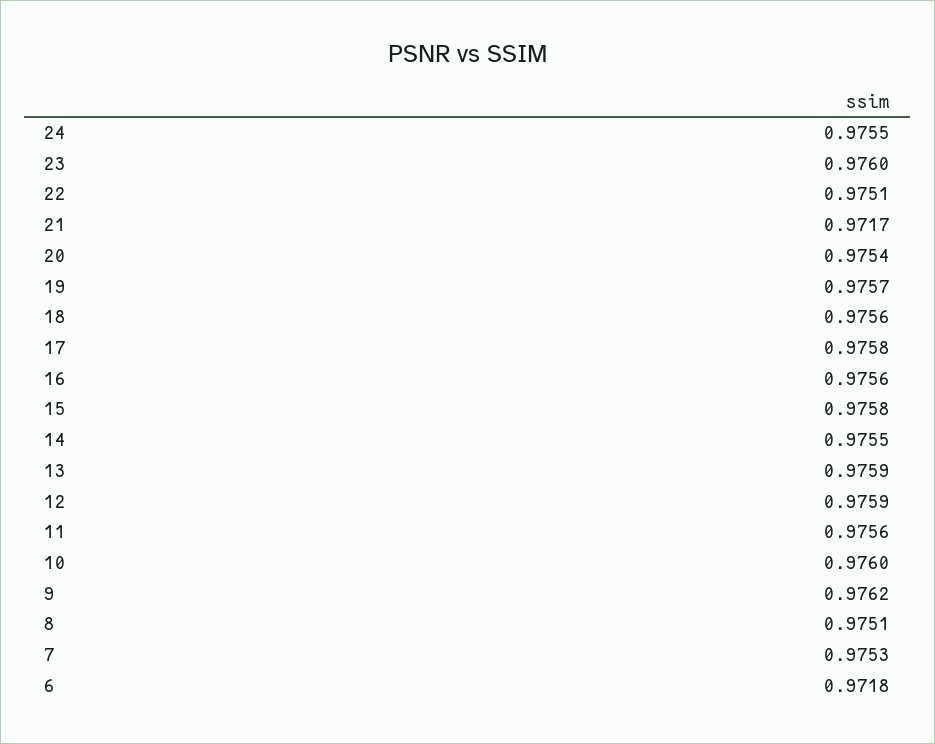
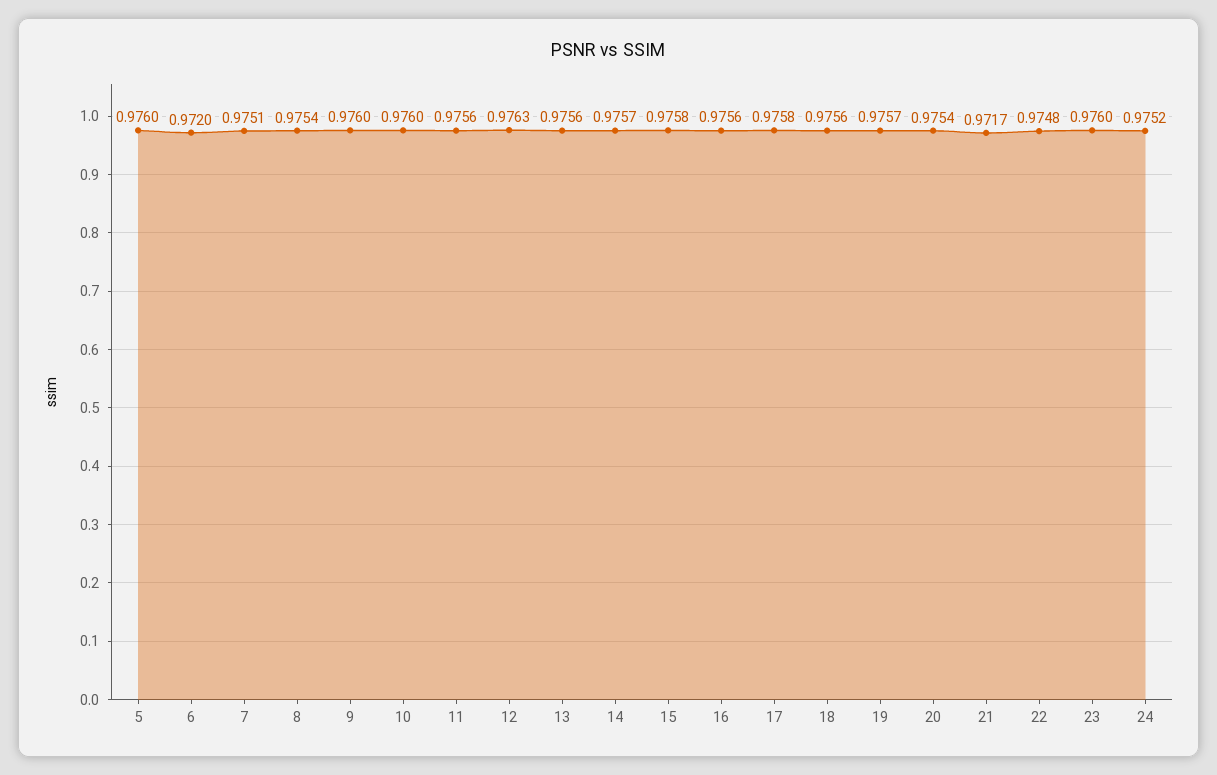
  {
-   "24": 0.9755,
+   "24": 0.9752,
    "23": 0.976,
-   "22": 0.9751,
+   "22": 0.9748,
    "21": 0.9717,
    "20": 0.9754,
    "19": 0.9757,
    "18": 0.9756,
    "17": 0.9758,
    "16": 0.9756,
    "15": 0.9758,
-   "14": 0.9755,
+   "14": 0.9757,
-   "13": 0.9759,
+   "13": 0.9756,
-   "12": 0.9759,
+   "12": 0.9763,
    "11": 0.9756,
    "10": 0.976,
-   "9": 0.9762,
+   "9": 0.976,
-   "8": 0.9751,
+   "8": 0.9754,
-   "7": 0.9753,
+   "7": 0.9751,
-   "6": 0.9718
+   "6": 0.972,
+   "5": 0.976
  }

